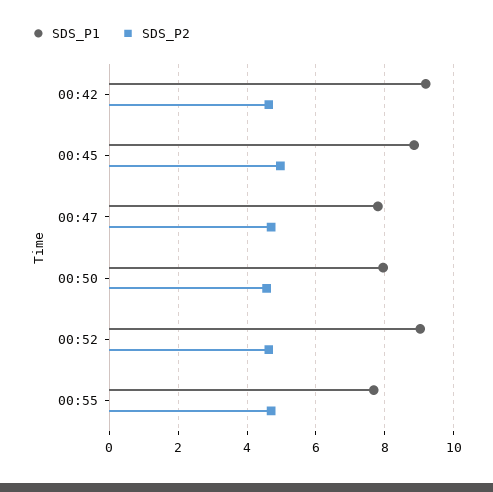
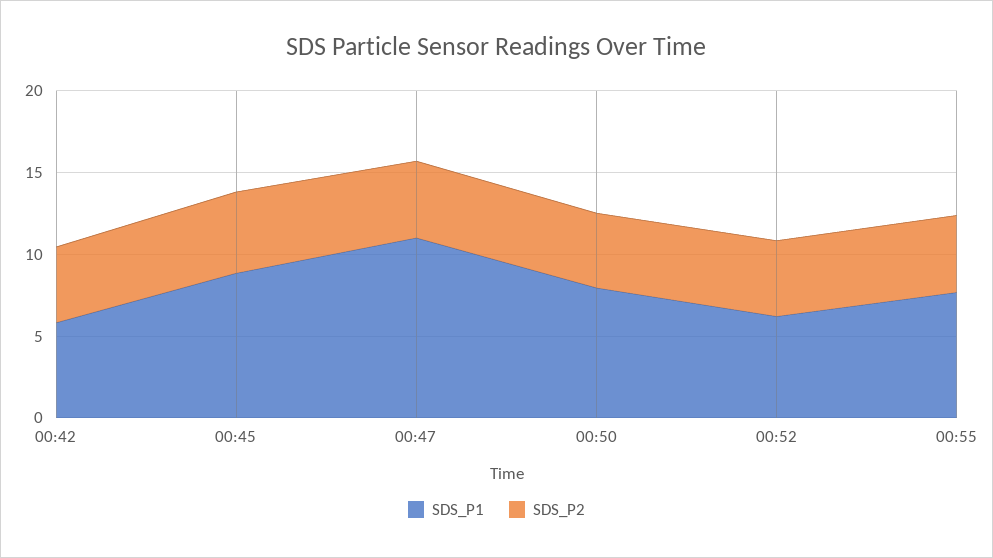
  {
    "SDS_P1": {
-     "00:42": 9.2,
+     "00:42": 6,
      "00:45": 8.8,
-     "00:47": 7.8,
+     "00:47": 11,
      "00:50": 8,
-     "00:52": 9,
+     "00:52": 6,
      "00:55": 7.6
    },
    "SDS_P2": {
      "00:42": 4.6,
      "00:45": 5,
      "00:47": 4.8,
      "00:50": 4.6,
      "00:52": 4.6,
      "00:55": 4.8
    }
  }

